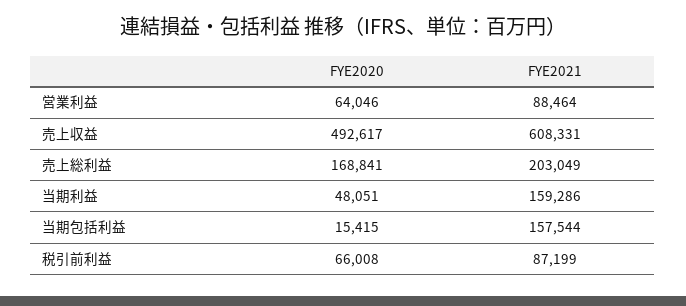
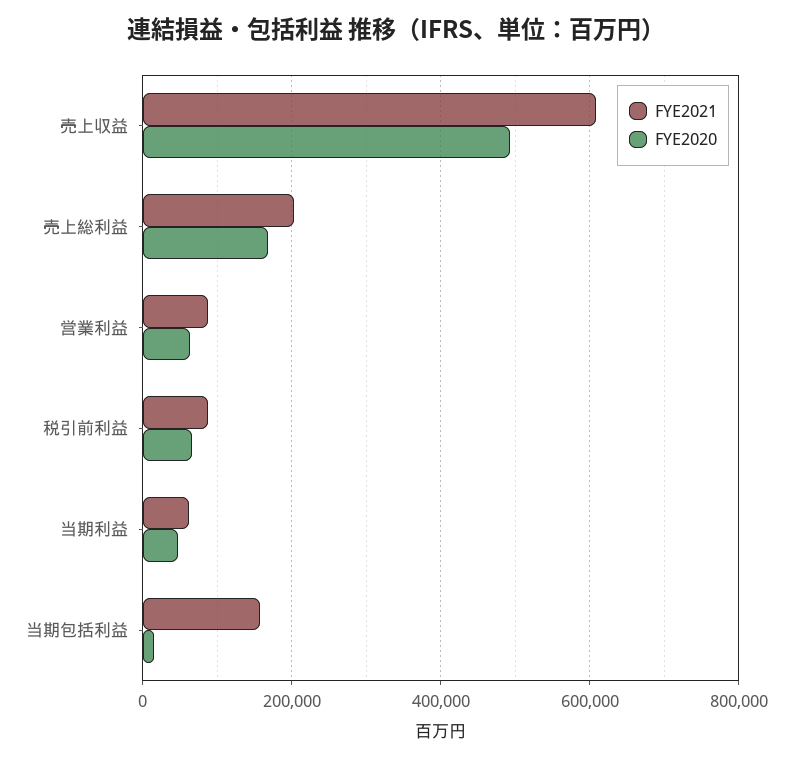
  {
    "FYE2020": {
      "営業利益": 64046,
      "売上収益": 492617,
      "売上総利益": 168841,
      "当期利益": 48051,
      "当期包括利益": 15415,
      "税引前利益": 66008
    },
    "FYE2021": {
      "営業利益": 88464,
      "売上収益": 608331,
      "売上総利益": 203049,
-     "当期利益": 159286,
+     "当期利益": 60000,
      "当期包括利益": 157544,
      "税引前利益": 87199
    }
  }

